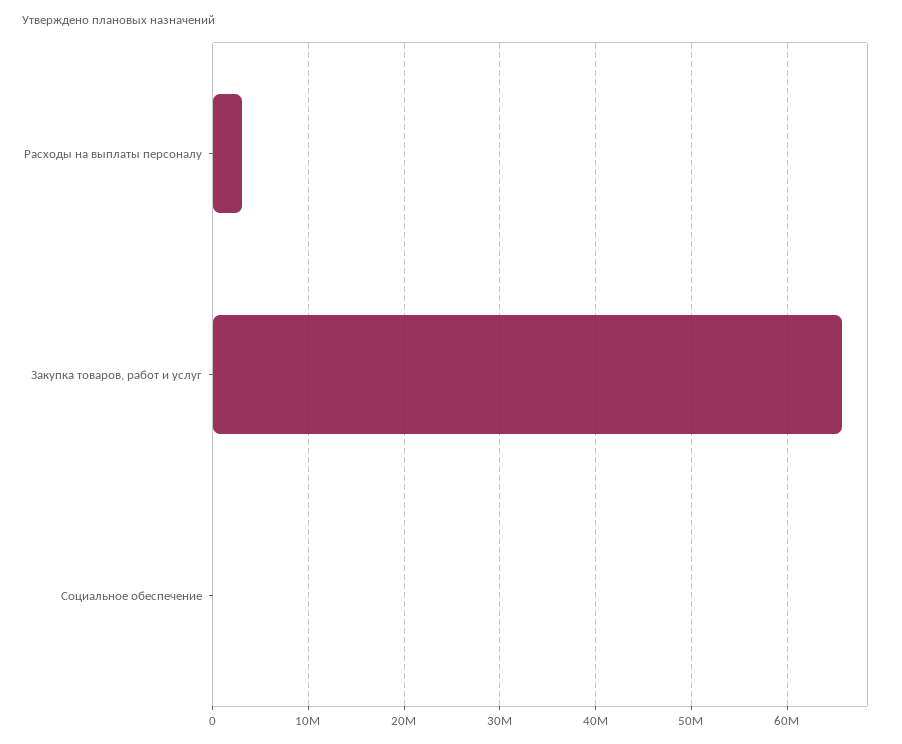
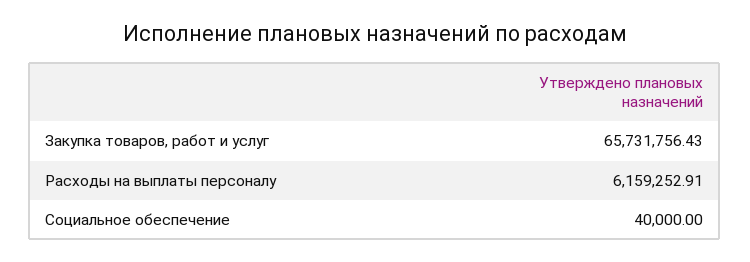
  {
-   "Расходы на выплаты персоналу": 3000000,
+   "Расходы на выплаты персоналу": 6159252.91,
    "Закупка товаров, работ и услуг": 65731756.43,
    "Социальное обеспечение": 40000
  }

